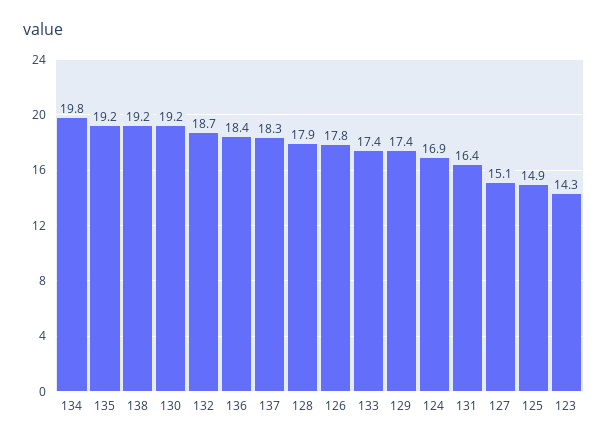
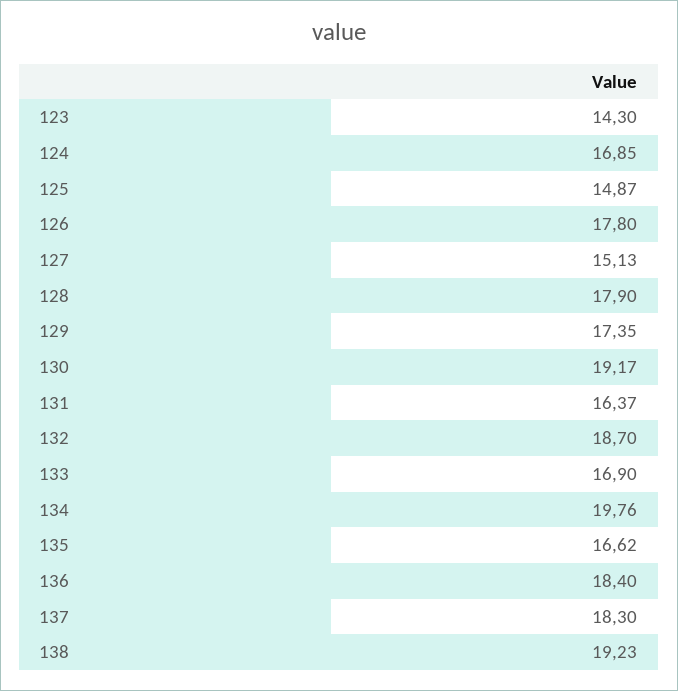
  {
    "134": 19.76,
-   "135": 19.2,
+   "135": 16.62,
    "138": 19.23,
    "130": 19.17,
    "132": 18.7,
    "136": 18.4,
    "137": 18.3,
    "128": 17.9,
    "126": 17.8,
-   "133": 17.4,
+   "133": 16.9,
    "129": 17.35,
    "124": 16.85,
    "131": 16.37,
    "127": 15.13,
    "125": 14.87,
    "123": 14.3
  }

